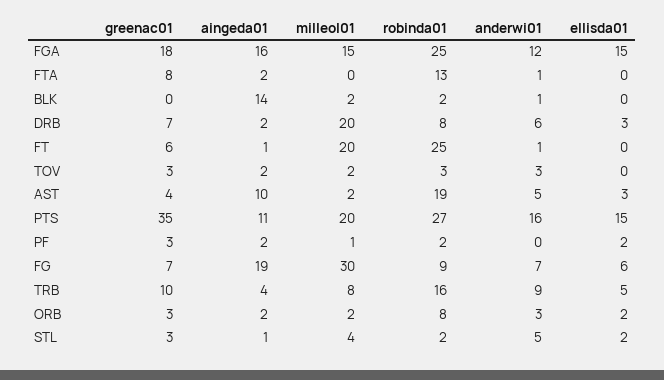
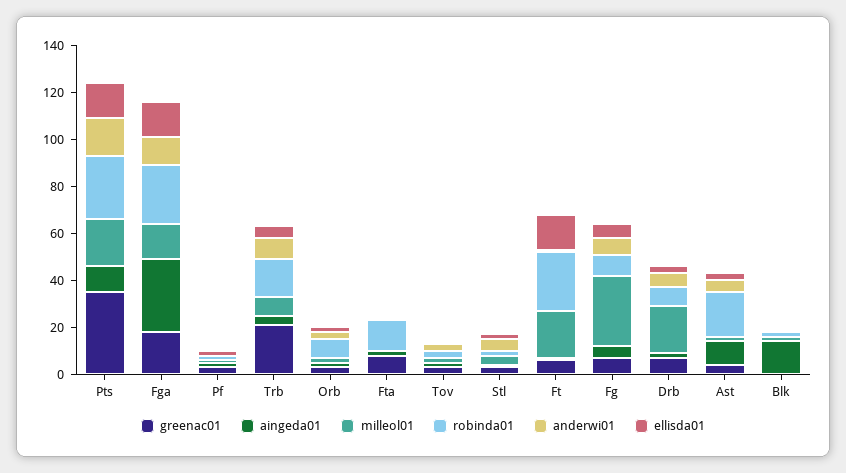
  {
    "greenac01": {
      "FGA": 18,
      "FTA": 8,
      "BLK": 0,
      "DRB": 7,
      "FT": 6,
      "TOV": 3,
      "AST": 4,
      "PTS": 35,
      "PF": 3,
      "FG": 7,
-     "TRB": 10,
+     "TRB": 20,
      "ORB": 3,
      "STL": 3
    },
    "aingeda01": {
-     "FGA": 16,
+     "FGA": 30,
      "FTA": 2,
      "BLK": 14,
      "DRB": 2,
      "FT": 1,
      "TOV": 2,
      "AST": 10,
      "PTS": 11,
      "PF": 2,
-     "FG": 19,
+     "FG": 5,
      "TRB": 4,
      "ORB": 2,
      "STL": 1
    },
    "milleol01": {
      "FGA": 15,
      "FTA": 0,
      "BLK": 2,
      "DRB": 20,
      "FT": 20,
      "TOV": 2,
      "AST": 2,
      "PTS": 20,
      "PF": 1,
      "FG": 30,
      "TRB": 8,
      "ORB": 2,
      "STL": 4
    },
    "robinda01": {
      "FGA": 25,
      "FTA": 13,
      "BLK": 2,
      "DRB": 8,
      "FT": 25,
      "TOV": 3,
      "AST": 19,
      "PTS": 27,
      "PF": 2,
      "FG": 9,
      "TRB": 16,
      "ORB": 8,
      "STL": 2
    },
    "anderwi01": {
      "FGA": 12,
      "FTA": 1,
      "BLK": 1,
      "DRB": 6,
      "FT": 1,
      "TOV": 3,
      "AST": 5,
      "PTS": 16,
      "PF": 0,
      "FG": 7,
      "TRB": 9,
      "ORB": 3,
      "STL": 5
    },
    "ellisda01": {
      "FGA": 15,
      "FTA": 0,
      "BLK": 0,
      "DRB": 3,
-     "FT": 0,
+     "FT": 15,
      "TOV": 0,
      "AST": 3,
      "PTS": 15,
      "PF": 2,
      "FG": 6,
      "TRB": 5,
      "ORB": 2,
      "STL": 2
    }
  }

